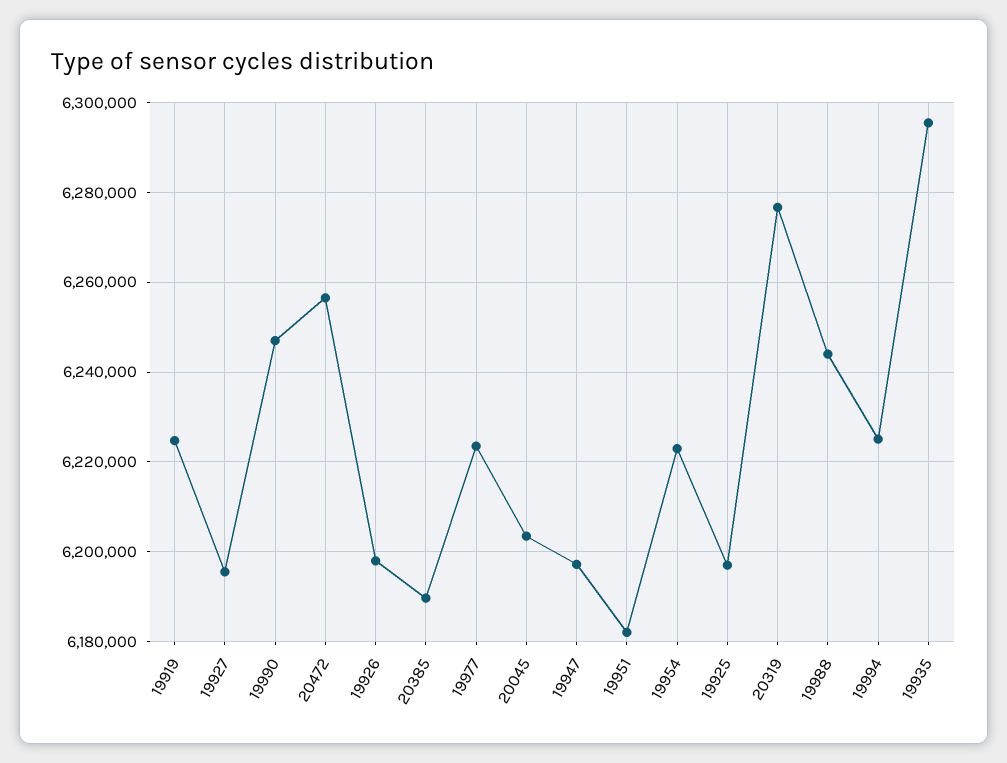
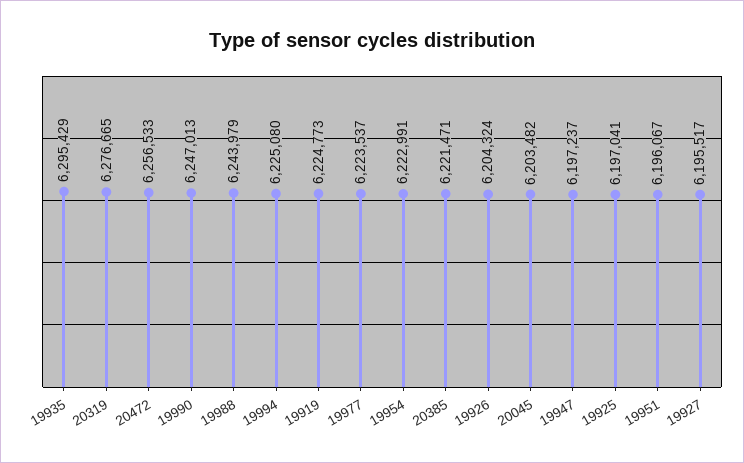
  {
    "19919": 6224773,
    "19927": 6195517,
    "19990": 6247013,
    "20472": 6256533,
-   "19926": 6198000,
+   "19926": 6204324,
-   "20385": 6190000,
+   "20385": 6221471,
    "19977": 6223537,
    "20045": 6203482,
    "19947": 6197237,
-   "19951": 6182000,
+   "19951": 6196067,
    "19954": 6222991,
    "19925": 6197041,
    "20319": 6276665,
    "19988": 6243979,
    "19994": 6225080,
    "19935": 6295429
  }

